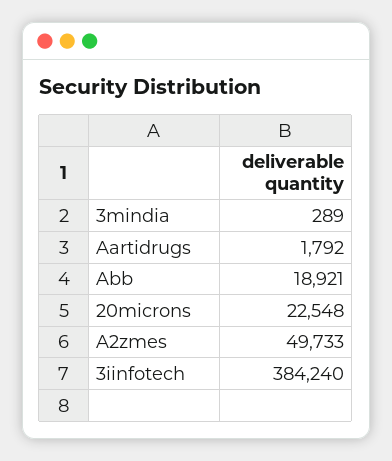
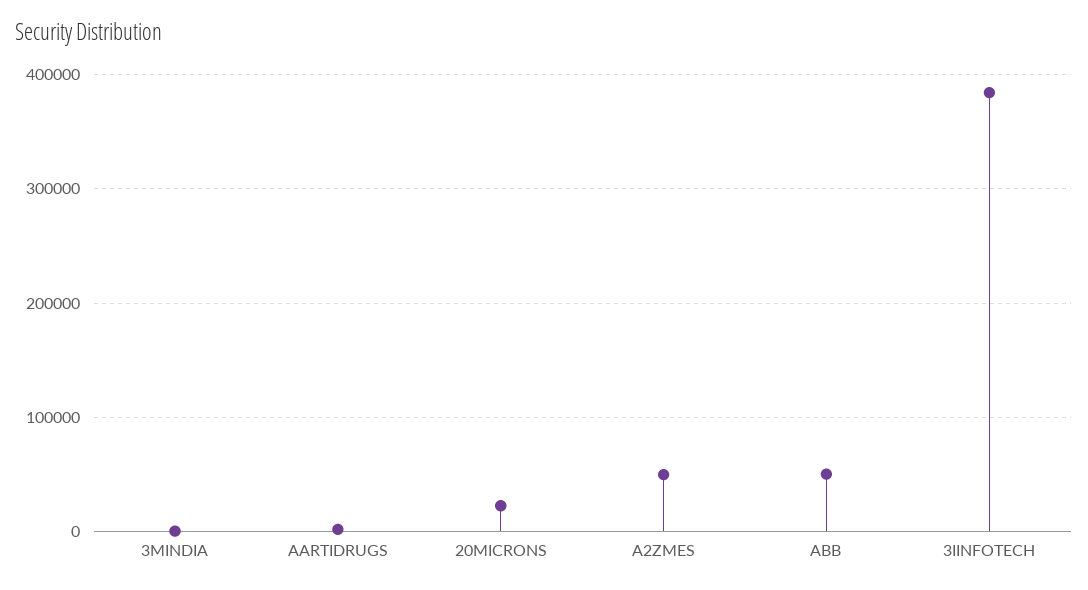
  {
    "3mindia": 289,
    "Aartidrugs": 1792,
-   "Abb": 18921,
+   "Abb": 50000,
    "20microns": 22548,
    "A2zmes": 49733,
    "3iinfotech": 384240
  }

